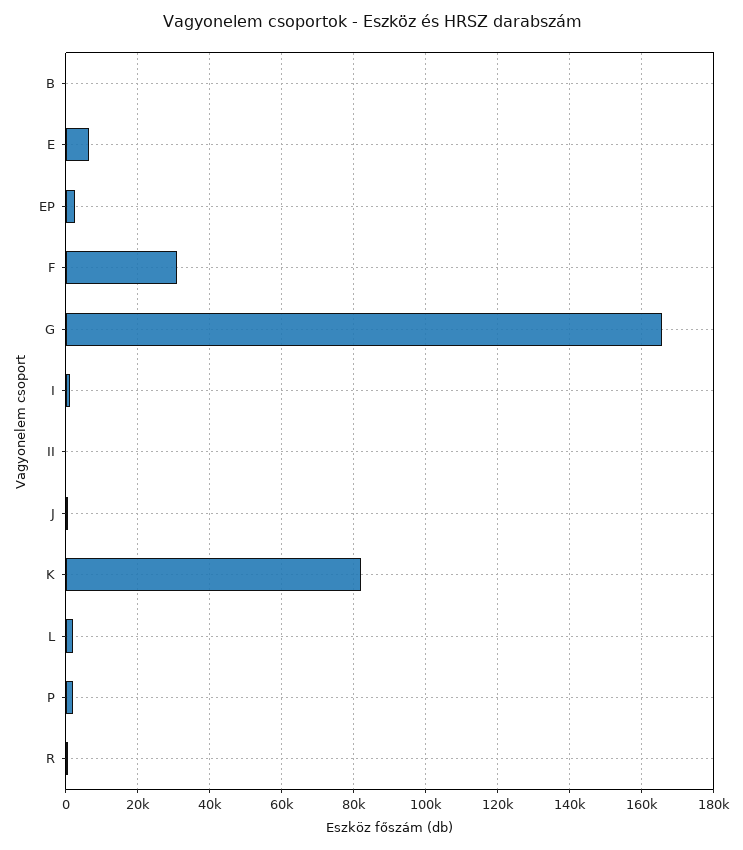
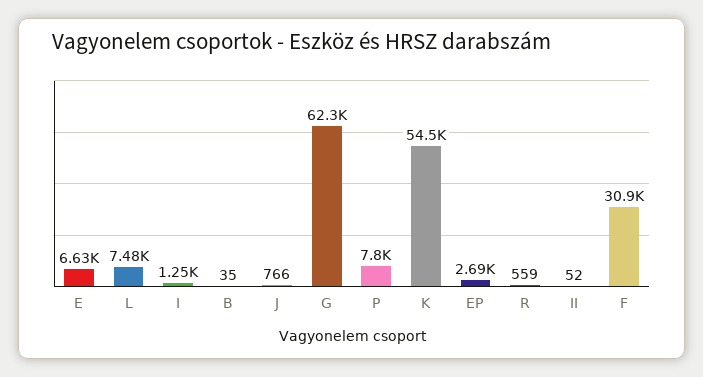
  {
    "B": 35,
    "E": 6630,
    "EP": 2690,
    "F": 30900,
-   "G": 166000,
+   "G": 62300,
    "I": 1250,
    "II": 52,
    "J": 766,
-   "K": 82000,
+   "K": 54500,
-   "L": 2000,
+   "L": 7480,
-   "P": 2000,
+   "P": 7800,
    "R": 559
  }

